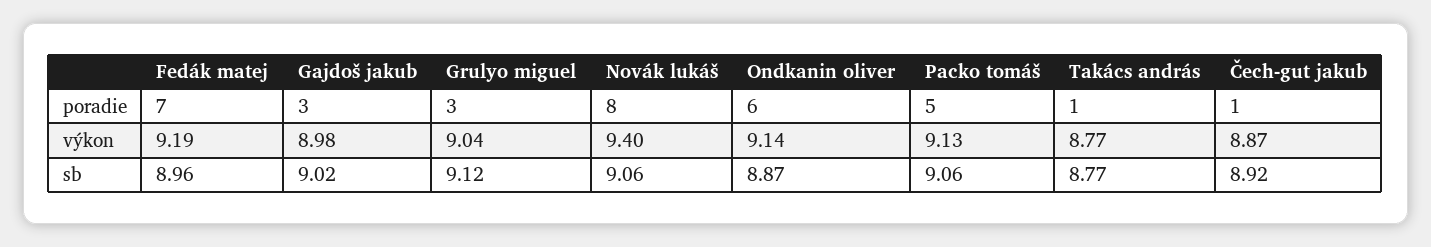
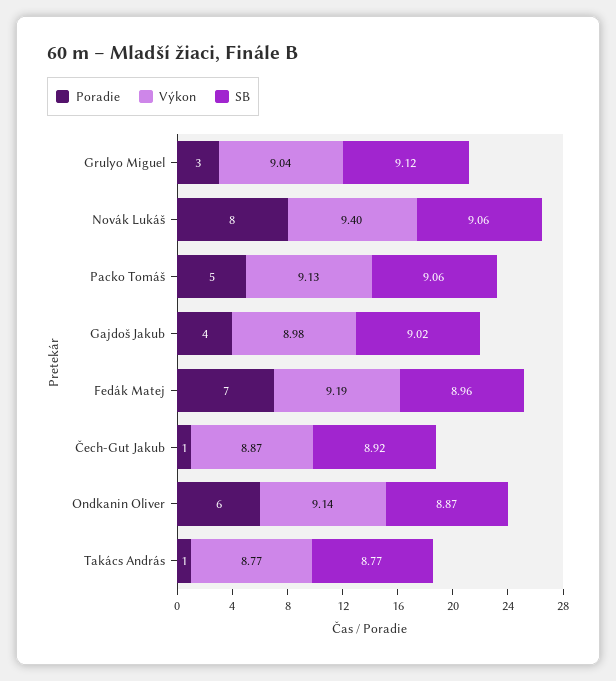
  {
    "poradie": {
      "Fedák matej": 7,
-     "Gajdoš jakub": 3,
+     "Gajdoš jakub": 4,
      "Grulyo miguel": 3,
      "Novák lukáš": 8,
      "Ondkanin oliver": 6,
      "Packo tomáš": 5,
      "Takács andrás": 1,
      "Čech-gut jakub": 1
    },
    "výkon": {
      "Fedák matej": 9.19,
      "Gajdoš jakub": 8.98,
      "Grulyo miguel": 9.04,
      "Novák lukáš": 9.4,
      "Ondkanin oliver": 9.14,
      "Packo tomáš": 9.13,
      "Takács andrás": 8.77,
      "Čech-gut jakub": 8.87
    },
    "sb": {
      "Fedák matej": 8.96,
      "Gajdoš jakub": 9.02,
      "Grulyo miguel": 9.12,
      "Novák lukáš": 9.06,
      "Ondkanin oliver": 8.87,
      "Packo tomáš": 9.06,
      "Takács andrás": 8.77,
      "Čech-gut jakub": 8.92
    }
  }

